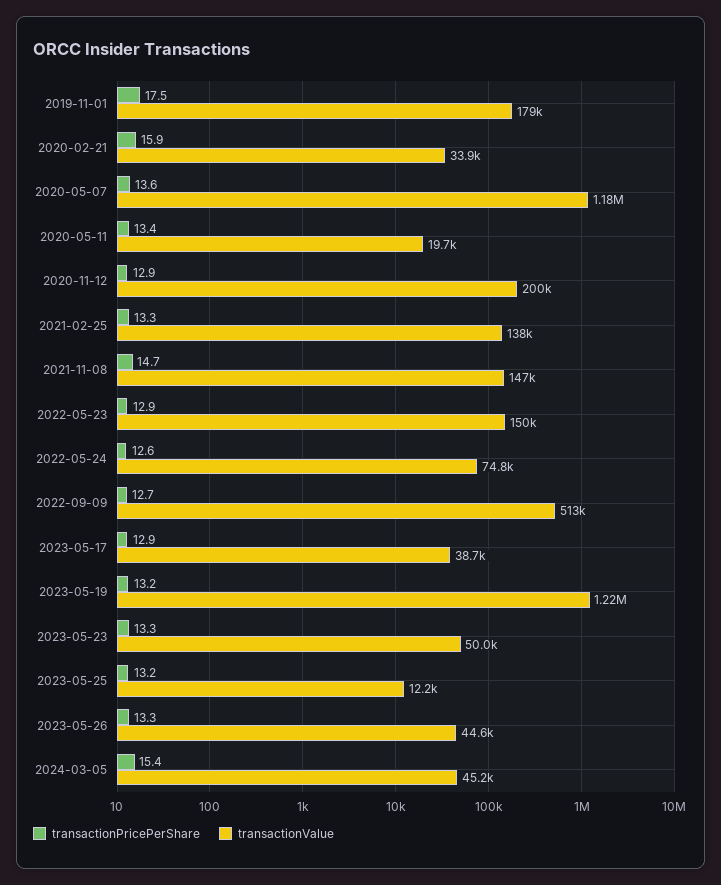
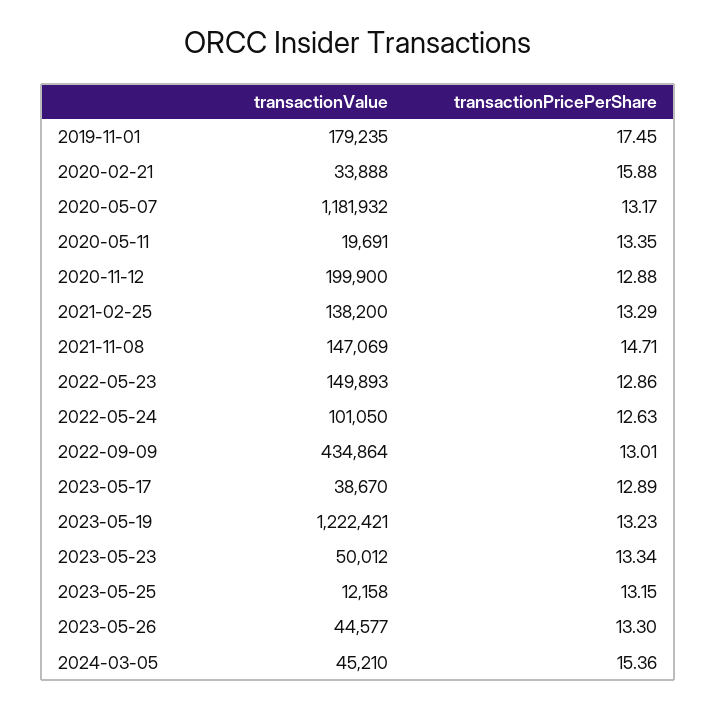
  {
    "transactionPricePerShare": {
      "2019-11-01": 17.45,
      "2020-02-21": 15.88,
-     "2020-05-07": 13.6,
+     "2020-05-07": 13.17,
      "2020-05-11": 13.35,
      "2020-11-12": 12.88,
      "2021-02-25": 13.29,
      "2021-11-08": 14.71,
      "2022-05-23": 12.86,
      "2022-05-24": 12.63,
-     "2022-09-09": 12.7,
+     "2022-09-09": 13.01,
      "2023-05-17": 12.89,
      "2023-05-19": 13.23,
      "2023-05-23": 13.34,
      "2023-05-25": 13.15,
      "2023-05-26": 13.3,
      "2024-03-05": 15.36
    },
    "transactionValue": {
      "2019-11-01": 179235,
      "2020-02-21": 33888,
      "2020-05-07": 1181932,
      "2020-05-11": 19691,
      "2020-11-12": 199900,
      "2021-02-25": 138200,
      "2021-11-08": 147069,
      "2022-05-23": 149893,
-     "2022-05-24": 74800,
+     "2022-05-24": 101050,
-     "2022-09-09": 513000,
+     "2022-09-09": 434864,
      "2023-05-17": 38670,
      "2023-05-19": 1222421,
      "2023-05-23": 50012,
      "2023-05-25": 12158,
      "2023-05-26": 44577,
      "2024-03-05": 45210
    }
  }

